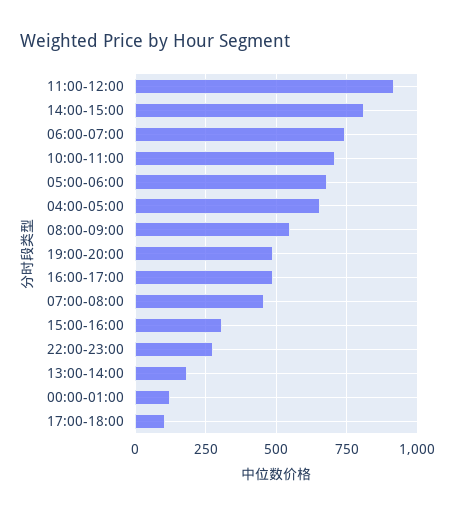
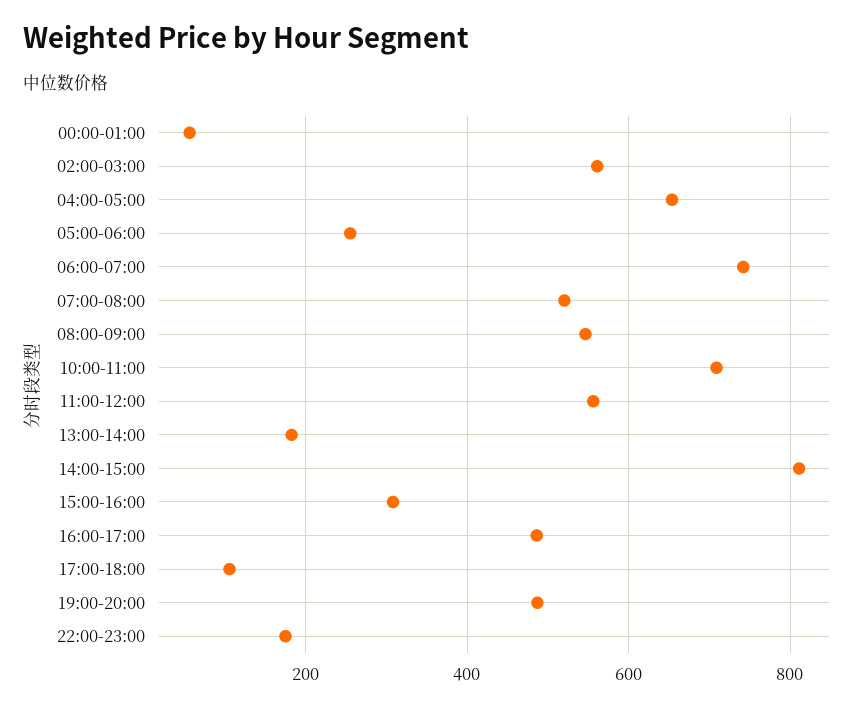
  {
-   "11:00-12:00": 925,
+   "11:00-12:00": 560,
    "14:00-15:00": 820,
    "06:00-07:00": 740,
    "10:00-11:00": 700,
-   "05:00-06:00": 675,
+   "05:00-06:00": 260,
    "04:00-05:00": 660,
    "08:00-09:00": 540,
    "19:00-20:00": 480,
    "16:00-17:00": 480,
-   "07:00-08:00": 450,
+   "07:00-08:00": 520,
    "15:00-16:00": 300,
-   "22:00-23:00": 275,
+   "22:00-23:00": 180,
    "13:00-14:00": 180,
-   "00:00-01:00": 125,
+   "00:00-01:00": 60,
-   "17:00-18:00": 100
+   "17:00-18:00": 100,
+   "02:00-03:00": 560
  }

